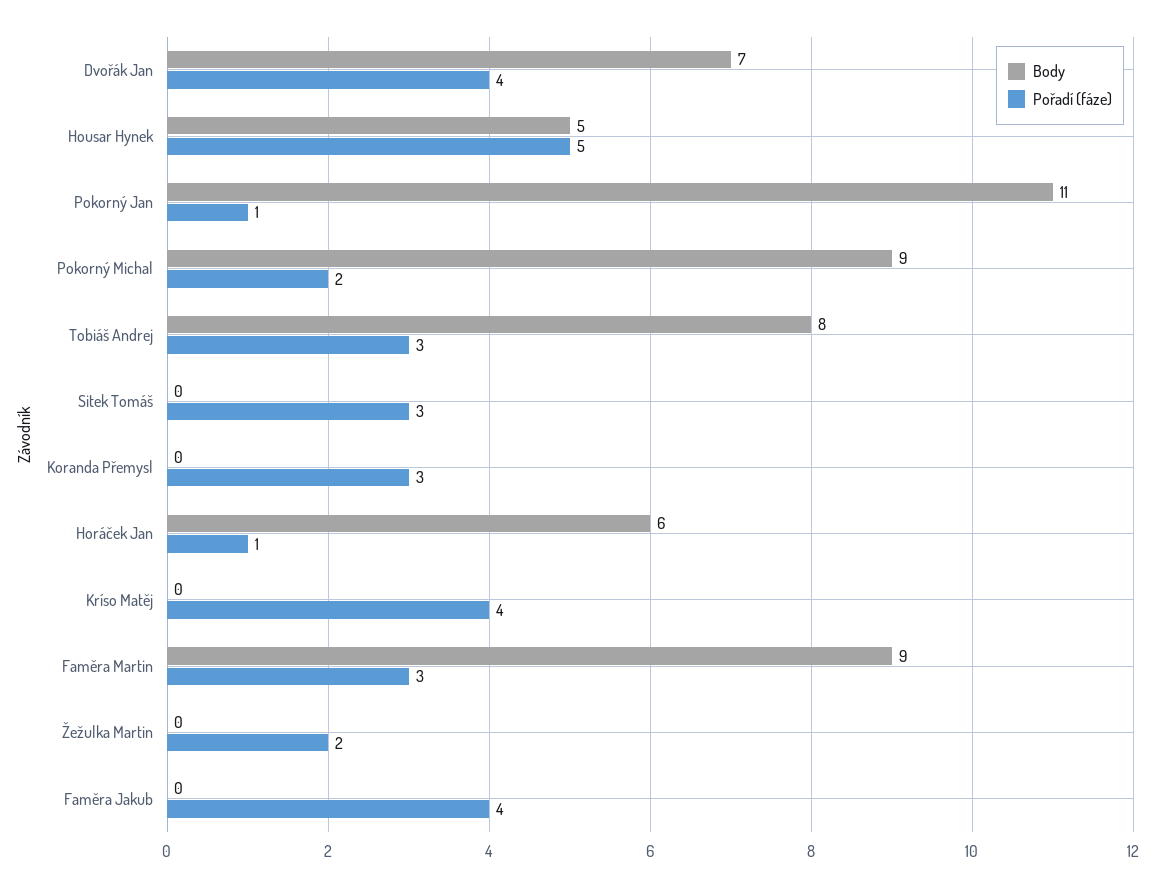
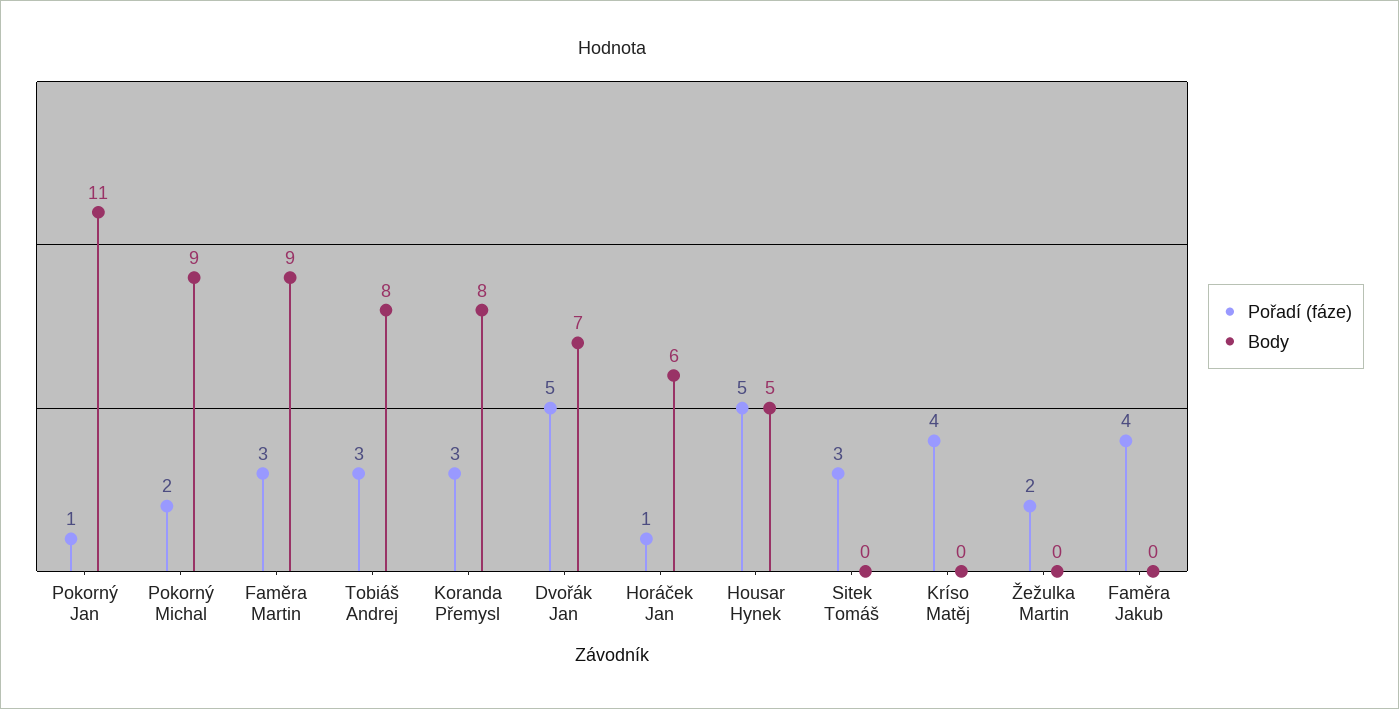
  {
    "Body": {
      "Dvořák Jan": 7,
      "Housar Hynek": 5,
      "Pokorný Jan": 11,
      "Pokorný Michal": 9,
      "Tobiáš Andrej": 8,
      "Sitek Tomáš": 0,
-     "Koranda Přemysl": 0,
+     "Koranda Přemysl": 8,
      "Horáček Jan": 6,
      "Kríso Matěj": 0,
      "Faměra Martin": 9,
      "Žežulka Martin": 0,
      "Faměra Jakub": 0
    },
    "Pořadí (fáze)": {
-     "Dvořák Jan": 4,
+     "Dvořák Jan": 5,
      "Housar Hynek": 5,
      "Pokorný Jan": 1,
      "Pokorný Michal": 2,
      "Tobiáš Andrej": 3,
      "Sitek Tomáš": 3,
      "Koranda Přemysl": 3,
      "Horáček Jan": 1,
      "Kríso Matěj": 4,
      "Faměra Martin": 3,
      "Žežulka Martin": 2,
      "Faměra Jakub": 4
    }
  }

